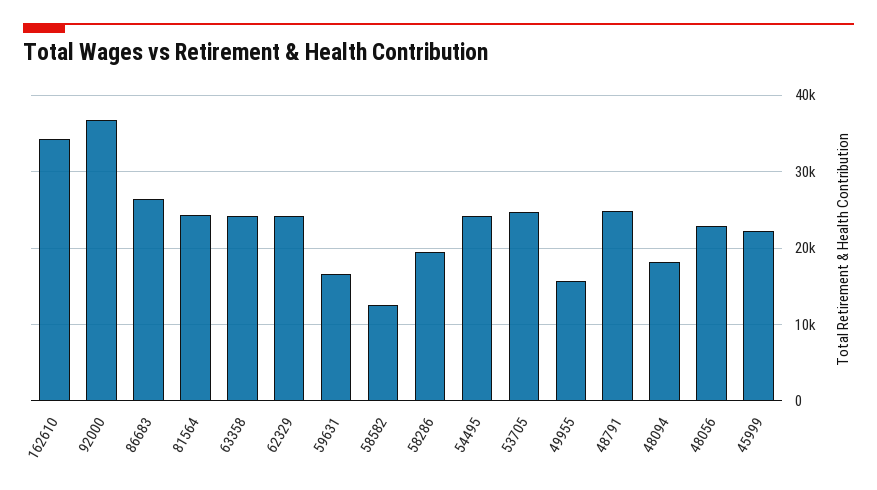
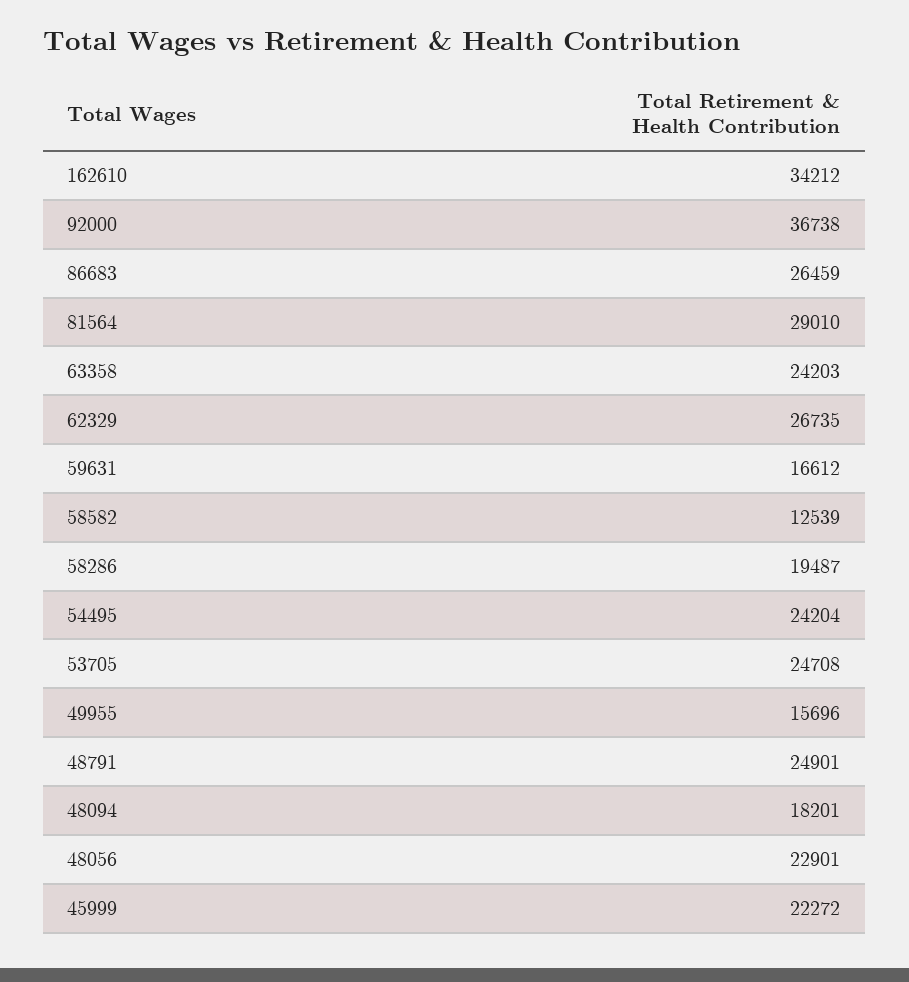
  {
    "162610": 34212,
    "92000": 36738,
    "86683": 26459,
-   "81564": 24000,
+   "81564": 29010,
    "63358": 24203,
-   "62329": 24000,
+   "62329": 26735,
    "59631": 16612,
    "58582": 12539,
    "58286": 19487,
    "54495": 24204,
    "53705": 24708,
    "49955": 15696,
    "48791": 24901,
    "48094": 18201,
    "48056": 22901,
    "45999": 22272
  }

